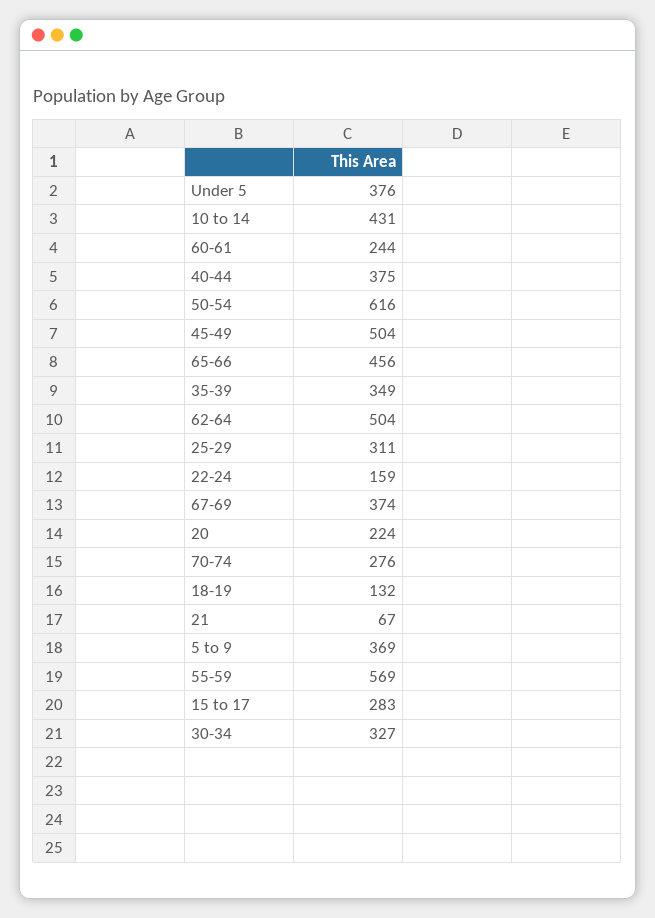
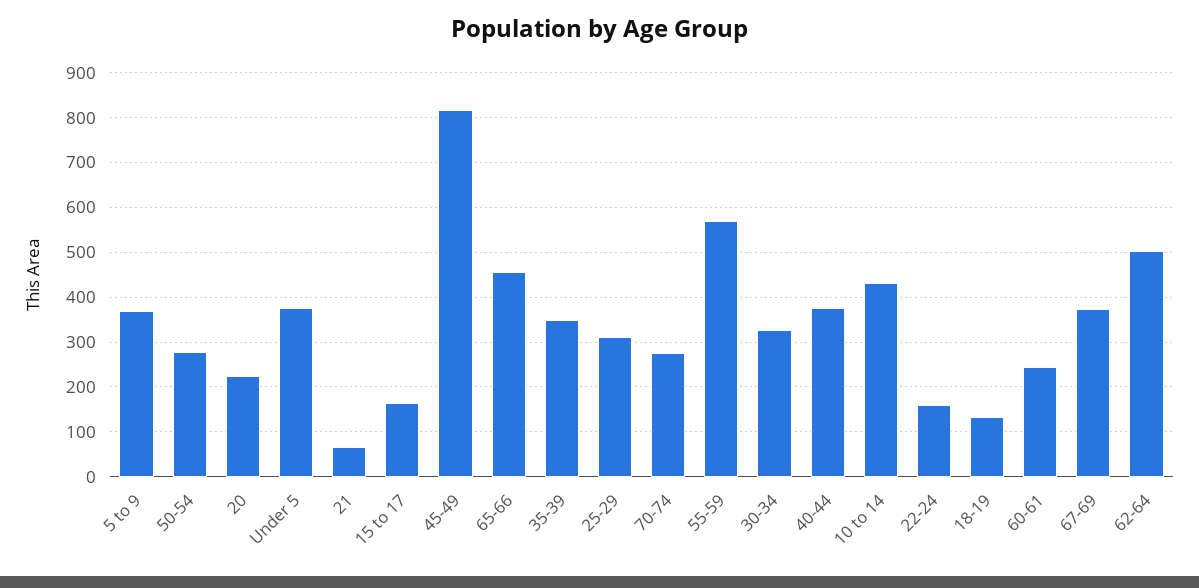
  {
    "Under 5": 376,
    "10 to 14": 431,
    "60-61": 244,
    "40-44": 375,
-   "50-54": 616,
+   "50-54": 280,
-   "45-49": 504,
+   "45-49": 820,
    "65-66": 456,
    "35-39": 349,
    "62-64": 504,
    "25-29": 311,
    "22-24": 159,
    "67-69": 374,
    "20": 224,
    "70-74": 276,
    "18-19": 132,
    "21": 67,
    "5 to 9": 369,
    "55-59": 569,
-   "15 to 17": 283,
+   "15 to 17": 160,
    "30-34": 327
  }

